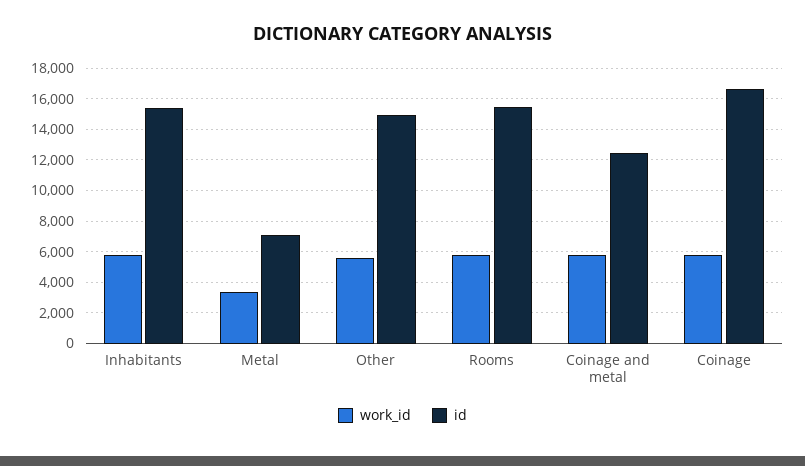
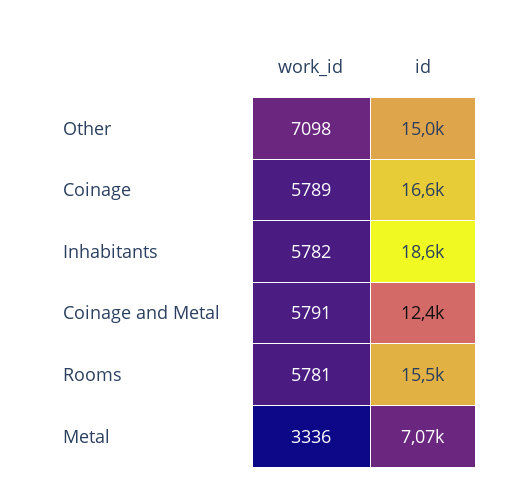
  {
    "work_id": {
      "Inhabitants": 5782,
      "Metal": 3336,
-     "Other": 5500,
+     "Other": 7098,
      "Rooms": 5781,
      "Coinage and metal": 5791,
      "Coinage": 5789
    },
    "id": {
-     "Inhabitants": 15500,
+     "Inhabitants": 18600,
      "Metal": 7070,
      "Other": 15000,
      "Rooms": 15500,
      "Coinage and metal": 12400,
      "Coinage": 16600
    }
  }

